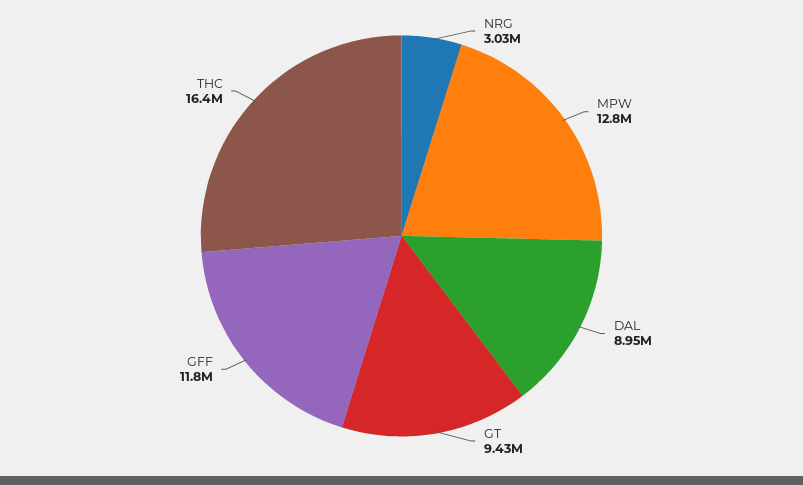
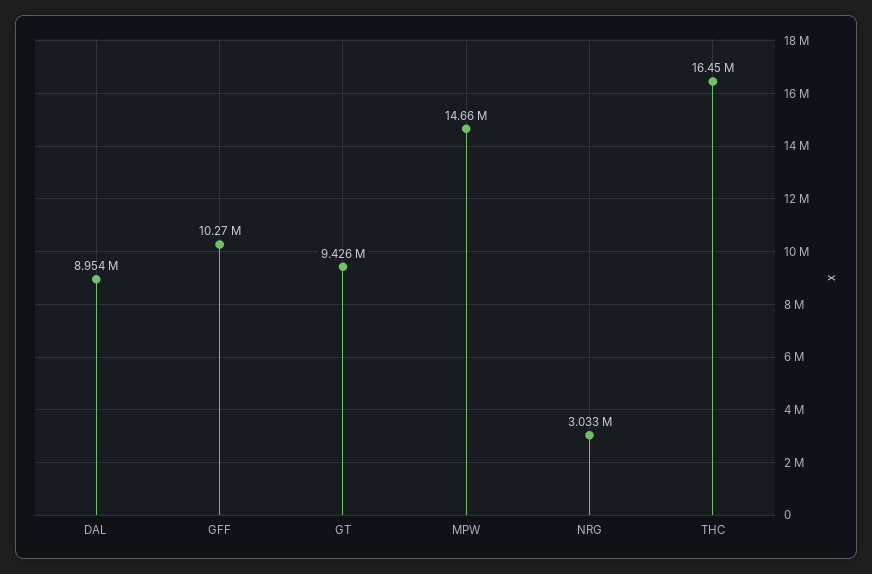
  {
    "NRG": 3033000,
-   "MPW": 12800000,
+   "MPW": 14660000,
    "DAL": 8954000,
    "GT": 9426000,
-   "GFF": 11800000,
+   "GFF": 10270000,
    "THC": 16450000
  }

